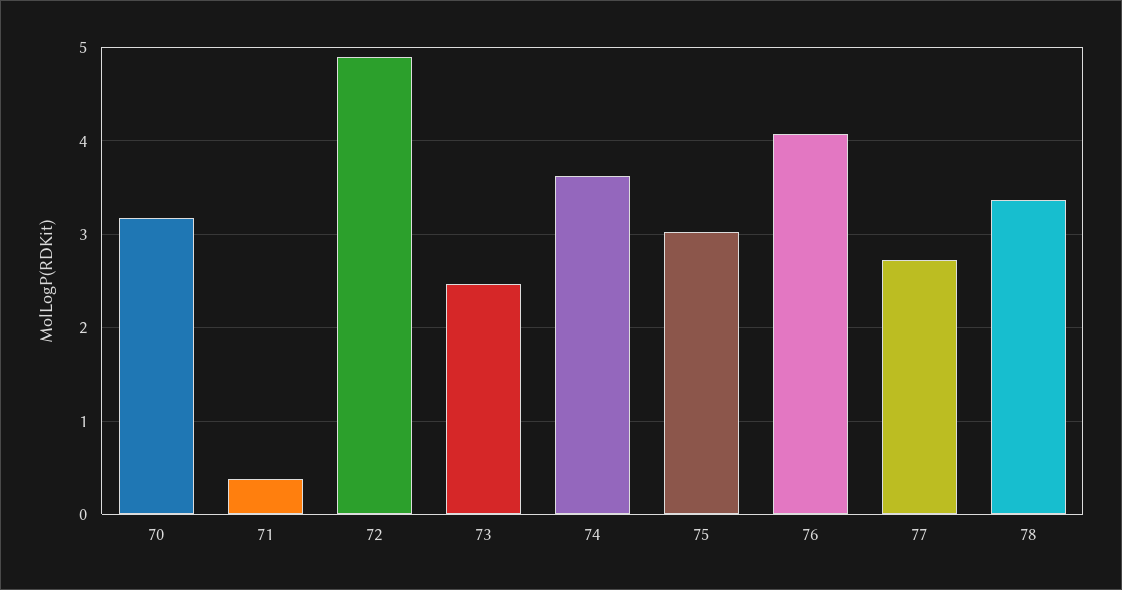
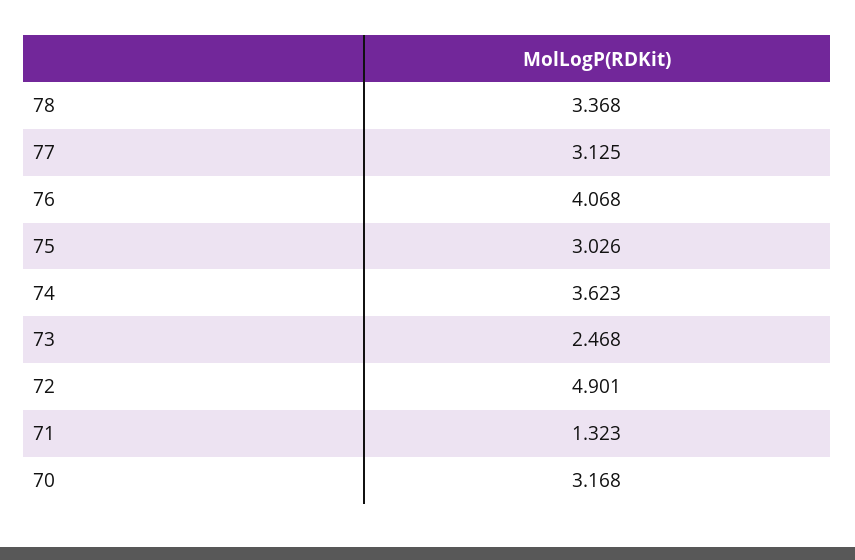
  {
    "70": 3.168,
-   "71": 0.4,
+   "71": 1.323,
    "72": 4.901,
    "73": 2.468,
    "74": 3.623,
    "75": 3.026,
    "76": 4.068,
-   "77": 2.7,
+   "77": 3.125,
    "78": 3.368
  }

